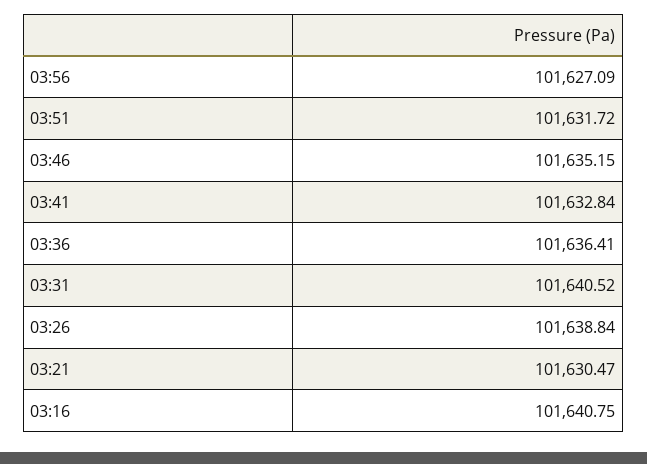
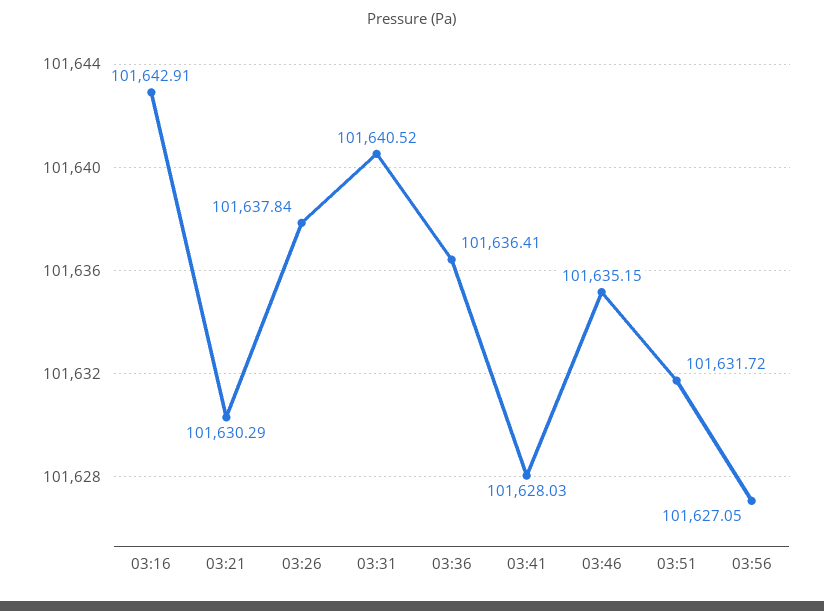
  {
-   "03:56": 101627.09,
+   "03:56": 101627.05,
    "03:51": 101631.72,
    "03:46": 101635.15,
-   "03:41": 101632.84,
+   "03:41": 101628.03,
    "03:36": 101636.41,
    "03:31": 101640.52,
-   "03:26": 101638.84,
+   "03:26": 101637.84,
-   "03:21": 101630.47,
+   "03:21": 101630.29,
-   "03:16": 101640.75
+   "03:16": 101642.91
  }

